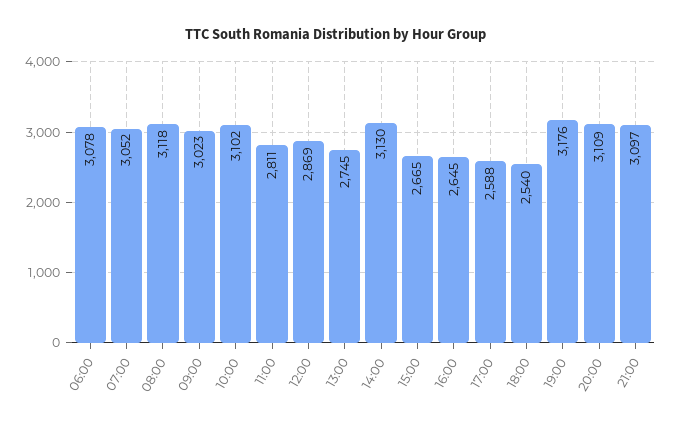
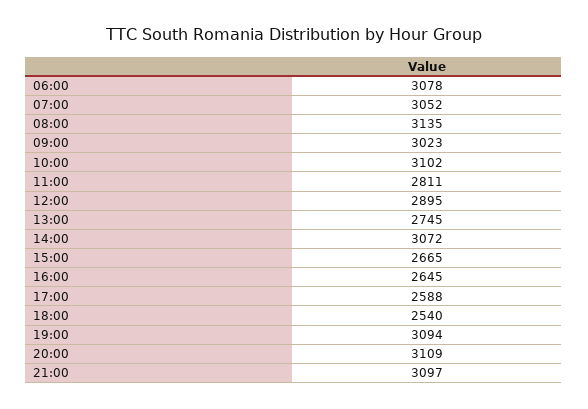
  {
    "06:00": 3078,
    "07:00": 3052,
-   "08:00": 3118,
+   "08:00": 3135,
    "09:00": 3023,
    "10:00": 3102,
    "11:00": 2811,
-   "12:00": 2869,
+   "12:00": 2895,
    "13:00": 2745,
-   "14:00": 3130,
+   "14:00": 3072,
    "15:00": 2665,
    "16:00": 2645,
    "17:00": 2588,
    "18:00": 2540,
-   "19:00": 3176,
+   "19:00": 3094,
    "20:00": 3109,
    "21:00": 3097
  }

